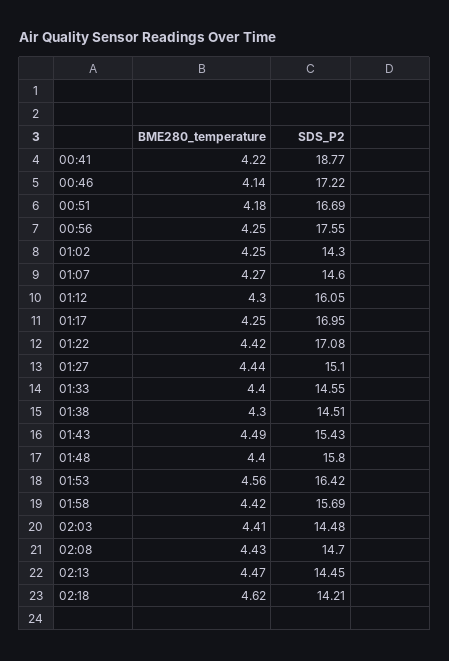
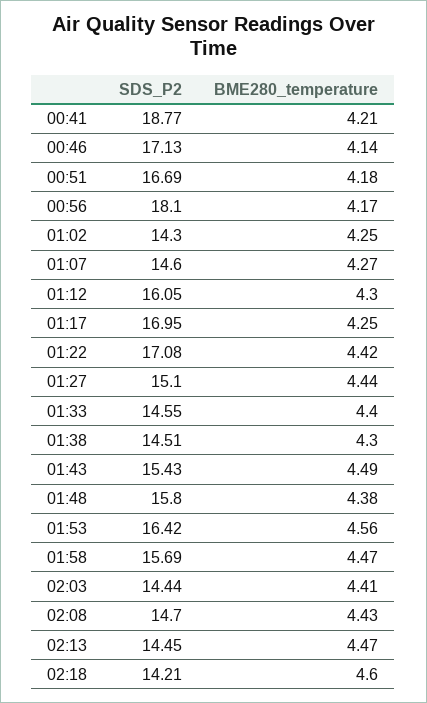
  {
    "BME280_temperature": {
-     "00:41": 4.22,
+     "00:41": 4.21,
      "00:46": 4.14,
      "00:51": 4.18,
-     "00:56": 4.25,
+     "00:56": 4.17,
      "01:02": 4.25,
      "01:07": 4.27,
      "01:12": 4.3,
      "01:17": 4.25,
      "01:22": 4.42,
      "01:27": 4.44,
      "01:33": 4.4,
      "01:38": 4.3,
      "01:43": 4.49,
-     "01:48": 4.4,
+     "01:48": 4.38,
      "01:53": 4.56,
-     "01:58": 4.42,
+     "01:58": 4.47,
      "02:03": 4.41,
      "02:08": 4.43,
      "02:13": 4.47,
-     "02:18": 4.62
+     "02:18": 4.6
    },
    "SDS_P2": {
      "00:41": 18.77,
-     "00:46": 17.22,
+     "00:46": 17.13,
      "00:51": 16.69,
-     "00:56": 17.55,
+     "00:56": 18.1,
      "01:02": 14.3,
      "01:07": 14.6,
      "01:12": 16.05,
      "01:17": 16.95,
      "01:22": 17.08,
      "01:27": 15.1,
      "01:33": 14.55,
      "01:38": 14.51,
      "01:43": 15.43,
      "01:48": 15.8,
      "01:53": 16.42,
      "01:58": 15.69,
-     "02:03": 14.48,
+     "02:03": 14.44,
      "02:08": 14.7,
      "02:13": 14.45,
      "02:18": 14.21
    }
  }

